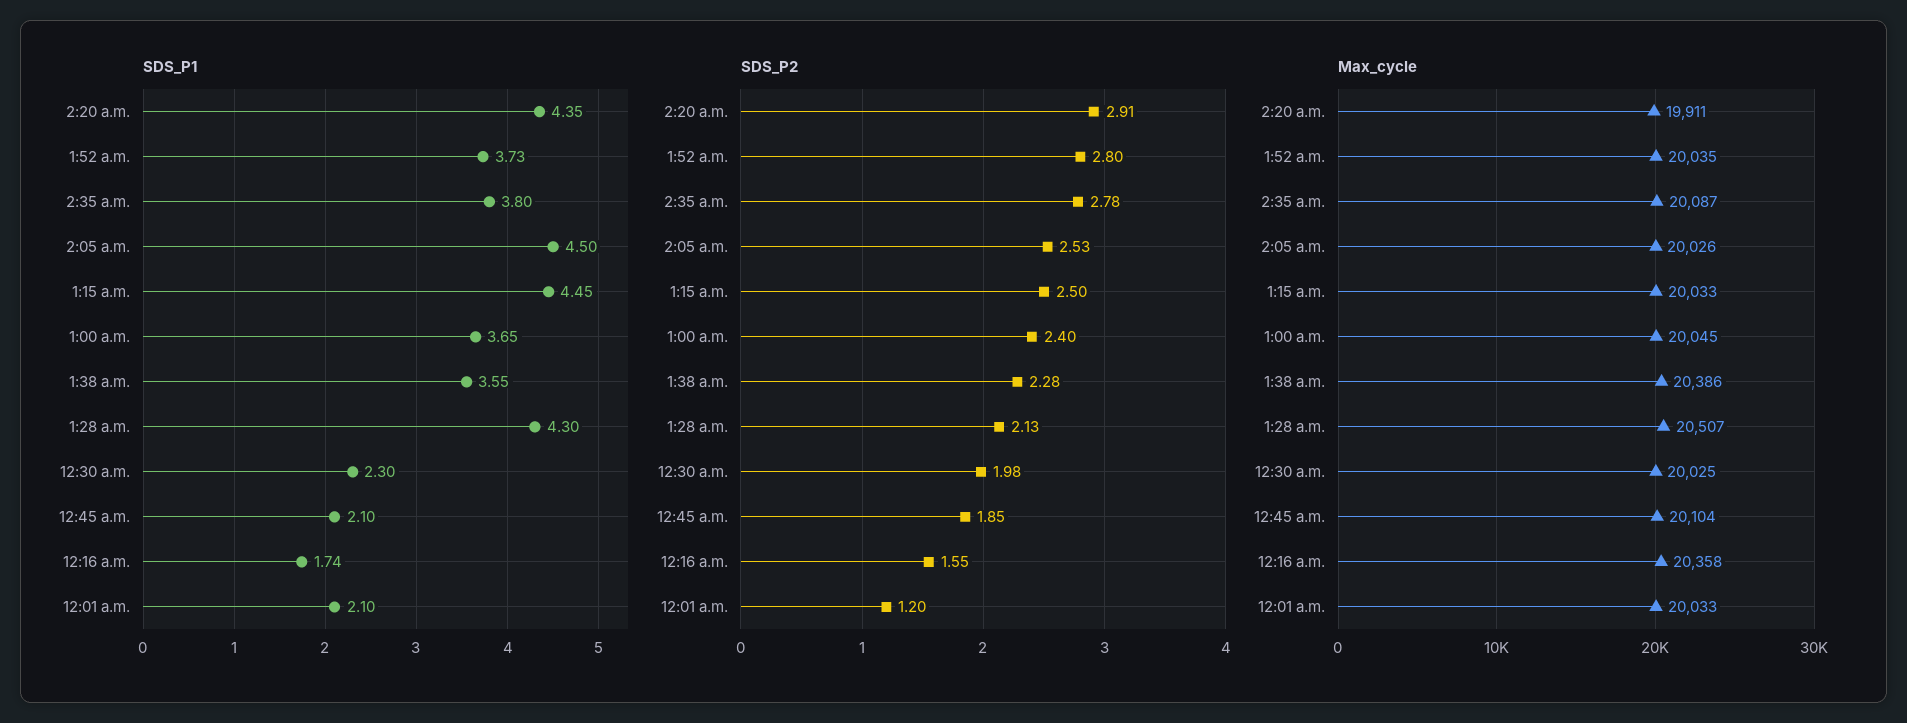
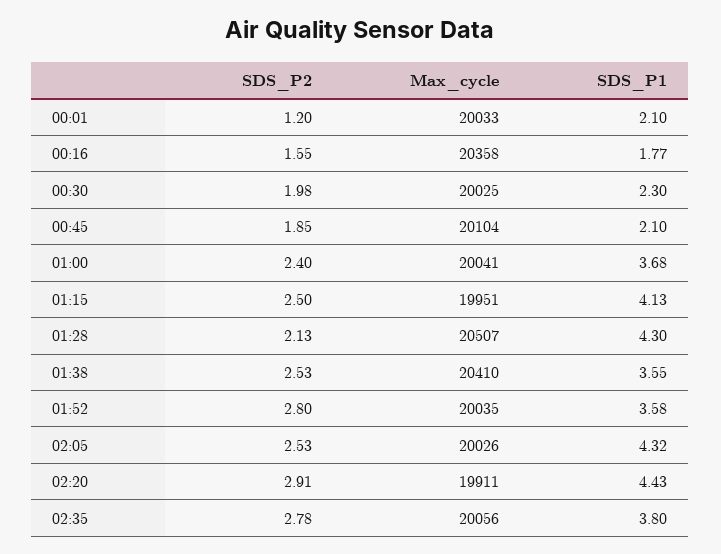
  {
    "SDS_P1": {
-     "2:20 a.m.": 4.35,
+     "2:20 a.m.": 4.43,
-     "1:52 a.m.": 3.73,
+     "1:52 a.m.": 3.58,
      "2:35 a.m.": 3.8,
-     "2:05 a.m.": 4.5,
+     "2:05 a.m.": 4.32,
-     "1:15 a.m.": 4.45,
+     "1:15 a.m.": 4.13,
-     "1:00 a.m.": 3.65,
+     "1:00 a.m.": 3.68,
      "1:38 a.m.": 3.55,
      "1:28 a.m.": 4.3,
      "12:30 a.m.": 2.3,
      "12:45 a.m.": 2.1,
-     "12:16 a.m.": 1.74,
+     "12:16 a.m.": 1.77,
      "12:01 a.m.": 2.1
    },
    "SDS_P2": {
      "2:20 a.m.": 2.91,
      "1:52 a.m.": 2.8,
      "2:35 a.m.": 2.78,
      "2:05 a.m.": 2.53,
      "1:15 a.m.": 2.5,
      "1:00 a.m.": 2.4,
-     "1:38 a.m.": 2.28,
+     "1:38 a.m.": 2.53,
      "1:28 a.m.": 2.13,
      "12:30 a.m.": 1.98,
      "12:45 a.m.": 1.85,
      "12:16 a.m.": 1.55,
      "12:01 a.m.": 1.2
    },
    "Max_cycle": {
      "2:20 a.m.": 19911,
      "1:52 a.m.": 20035,
-     "2:35 a.m.": 20087,
+     "2:35 a.m.": 20056,
      "2:05 a.m.": 20026,
-     "1:15 a.m.": 20033,
+     "1:15 a.m.": 19951,
-     "1:00 a.m.": 20045,
+     "1:00 a.m.": 20041,
-     "1:38 a.m.": 20386,
+     "1:38 a.m.": 20410,
      "1:28 a.m.": 20507,
      "12:30 a.m.": 20025,
      "12:45 a.m.": 20104,
      "12:16 a.m.": 20358,
      "12:01 a.m.": 20033
    }
  }

